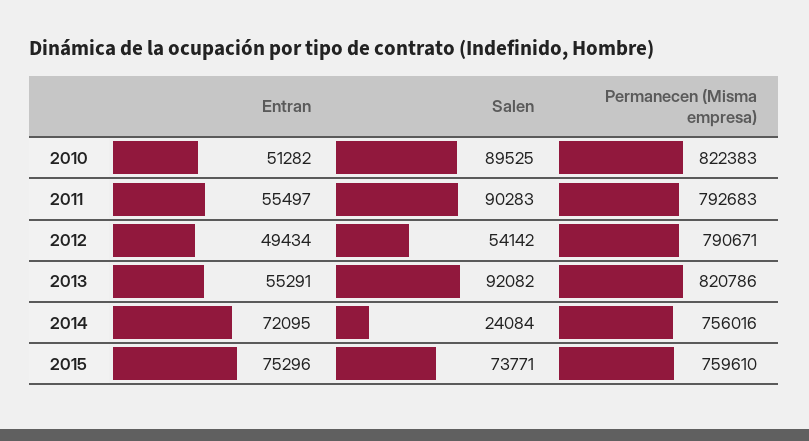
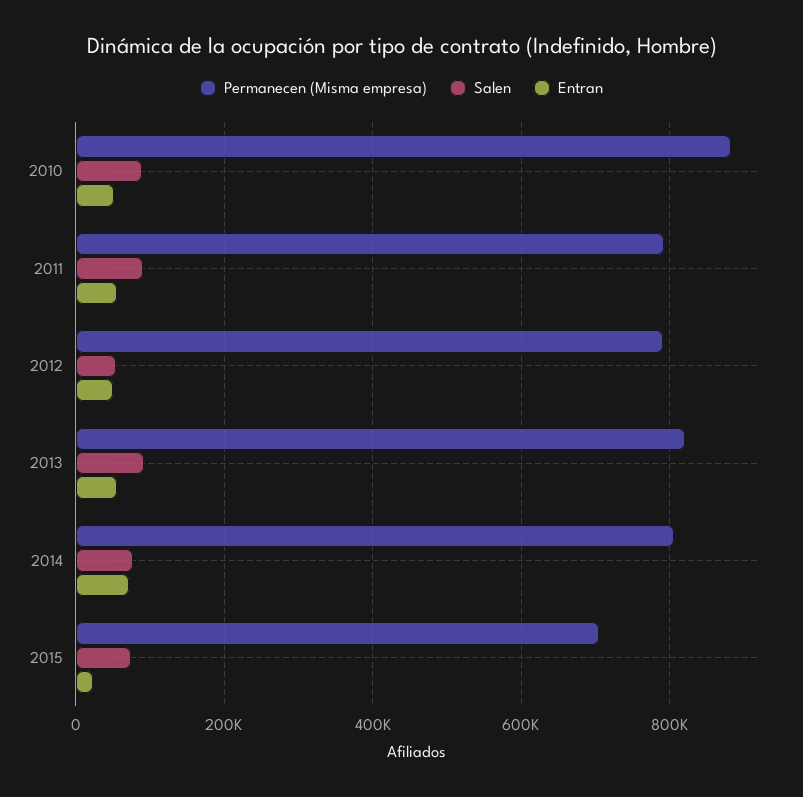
  {
    "Entran": {
      "2010": 51282,
      "2011": 55497,
      "2012": 49434,
      "2013": 55291,
      "2014": 72095,
-     "2015": 75296
+     "2015": 20000
    },
    "Salen": {
      "2010": 89525,
      "2011": 90283,
      "2012": 54142,
      "2013": 92082,
-     "2014": 24084,
+     "2014": 80000,
      "2015": 73771
    },
    "Permanecen (Misma empresa)": {
-     "2010": 822383,
+     "2010": 880000,
      "2011": 792683,
      "2012": 790671,
      "2013": 820786,
-     "2014": 756016,
+     "2014": 800000,
-     "2015": 759610
+     "2015": 700000
    }
  }

